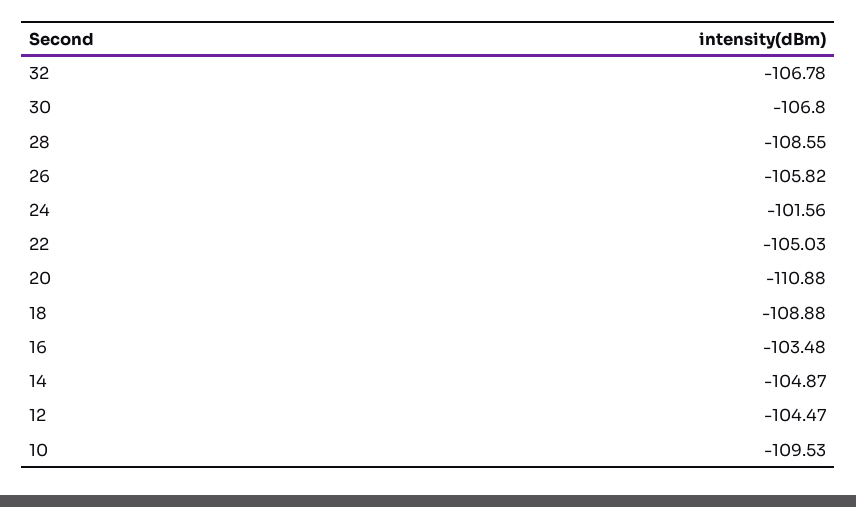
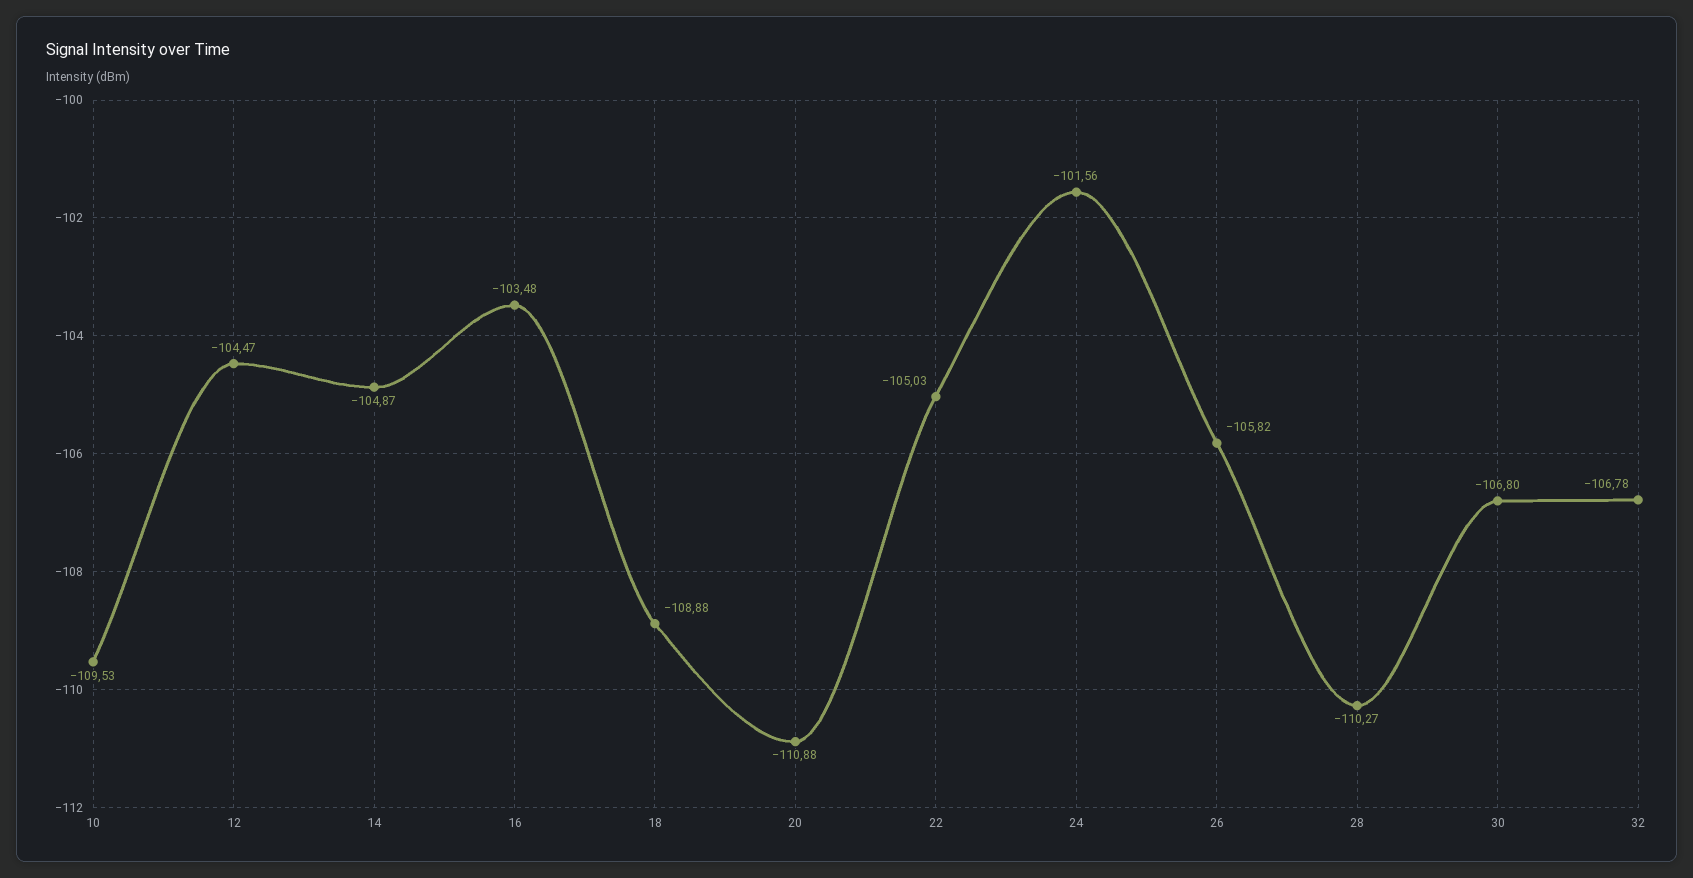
  {
    "32": -106.78,
    "30": -106.8,
-   "28": -108.55,
+   "28": -110.27,
    "26": -105.82,
    "24": -101.56,
    "22": -105.03,
    "20": -110.88,
    "18": -108.88,
    "16": -103.48,
    "14": -104.87,
    "12": -104.47,
    "10": -109.53
  }

